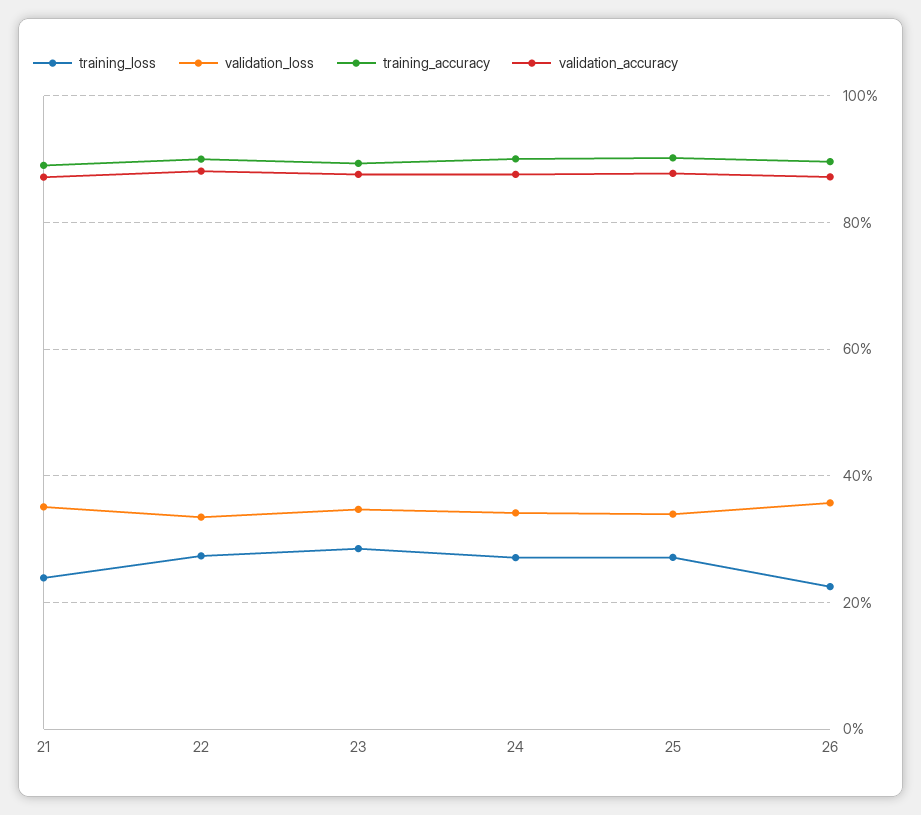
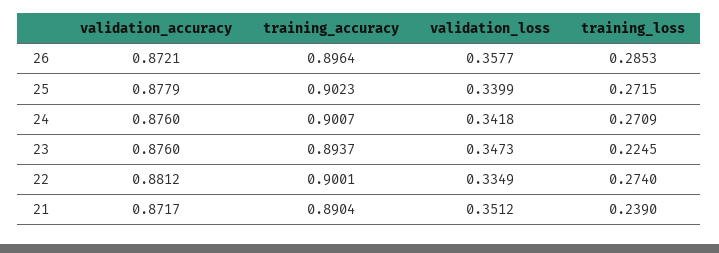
  {
    "training_loss": {
      "21": 0.239,
      "22": 0.274,
-     "23": 0.28,
+     "23": 0.2245,
      "24": 0.2709,
      "25": 0.2715,
-     "26": 0.22
+     "26": 0.2853
    },
    "validation_loss": {
      "21": 0.3512,
      "22": 0.3349,
      "23": 0.3473,
      "24": 0.3418,
      "25": 0.3399,
      "26": 0.3577
    },
    "training_accuracy": {
      "21": 0.8904,
      "22": 0.9001,
      "23": 0.8937,
      "24": 0.9007,
      "25": 0.9023,
      "26": 0.8964
    },
    "validation_accuracy": {
      "21": 0.8717,
      "22": 0.8812,
      "23": 0.876,
      "24": 0.876,
      "25": 0.8779,
      "26": 0.8721
    }
  }

